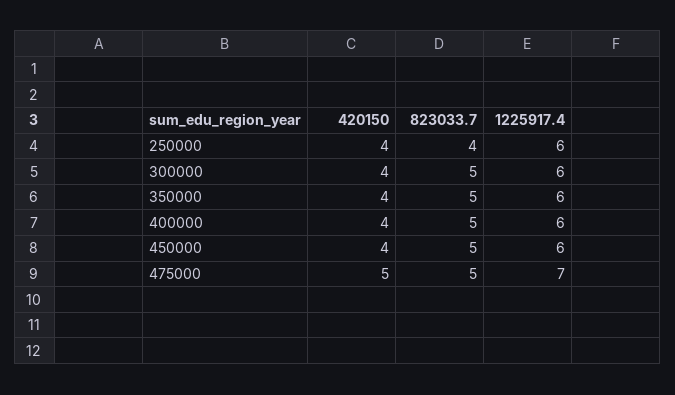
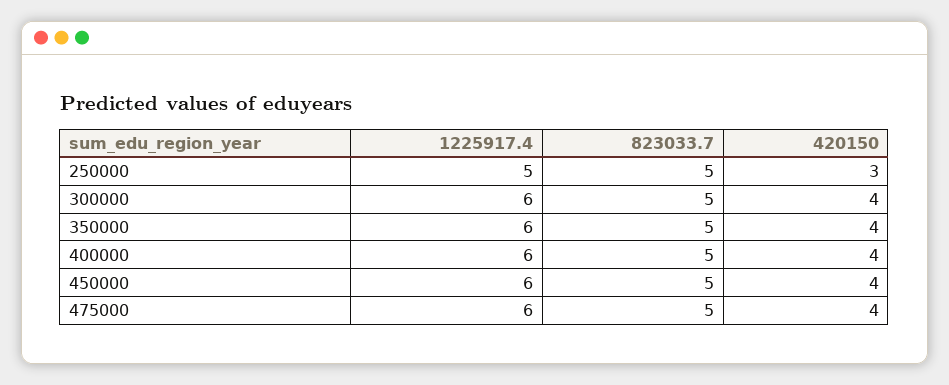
  {
    "420150": {
-     "250000": 4,
+     "250000": 3,
      "300000": 4,
      "350000": 4,
      "400000": 4,
      "450000": 4,
-     "475000": 5
+     "475000": 4
    },
    "823033.7": {
-     "250000": 4,
+     "250000": 5,
      "300000": 5,
      "350000": 5,
      "400000": 5,
      "450000": 5,
      "475000": 5
    },
    "1225917.4": {
-     "250000": 6,
+     "250000": 5,
      "300000": 6,
      "350000": 6,
      "400000": 6,
      "450000": 6,
-     "475000": 7
+     "475000": 6
    }
  }

